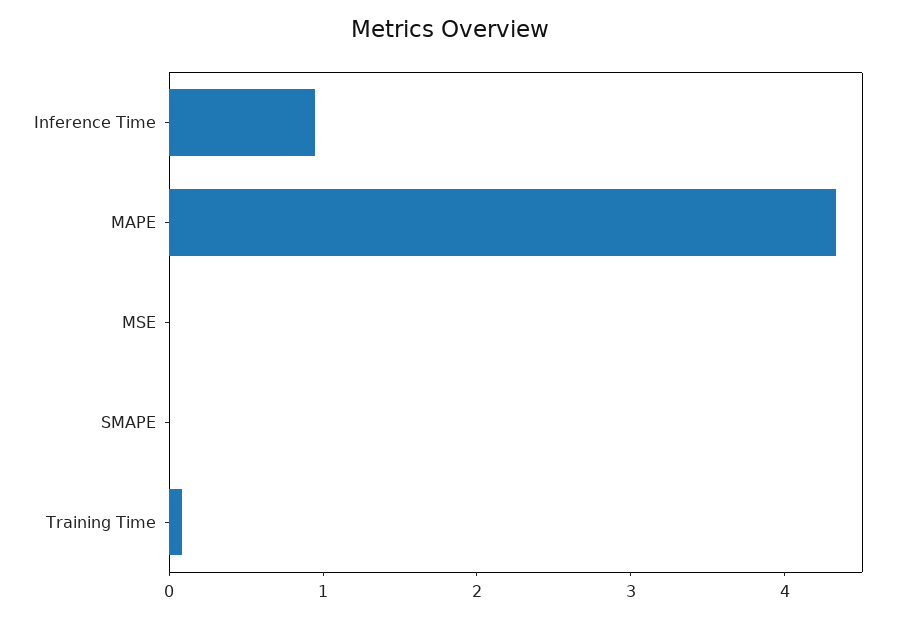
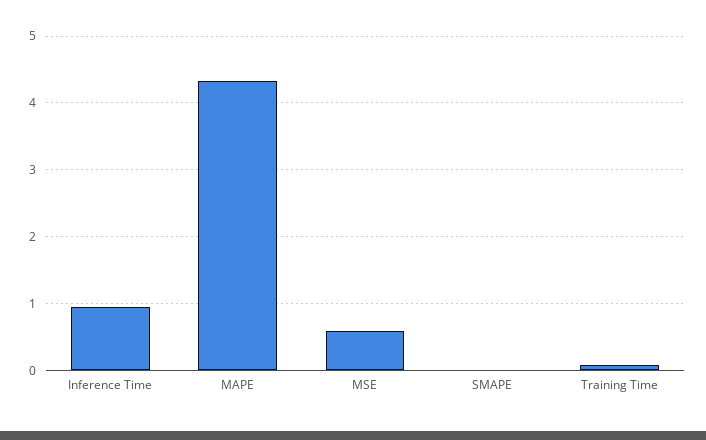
  {
    "Inference Time": 1,
    "MAPE": 4.3,
-   "MSE": 0,
+   "MSE": 0.6,
    "SMAPE": 0,
    "Training Time": 0.1
  }

